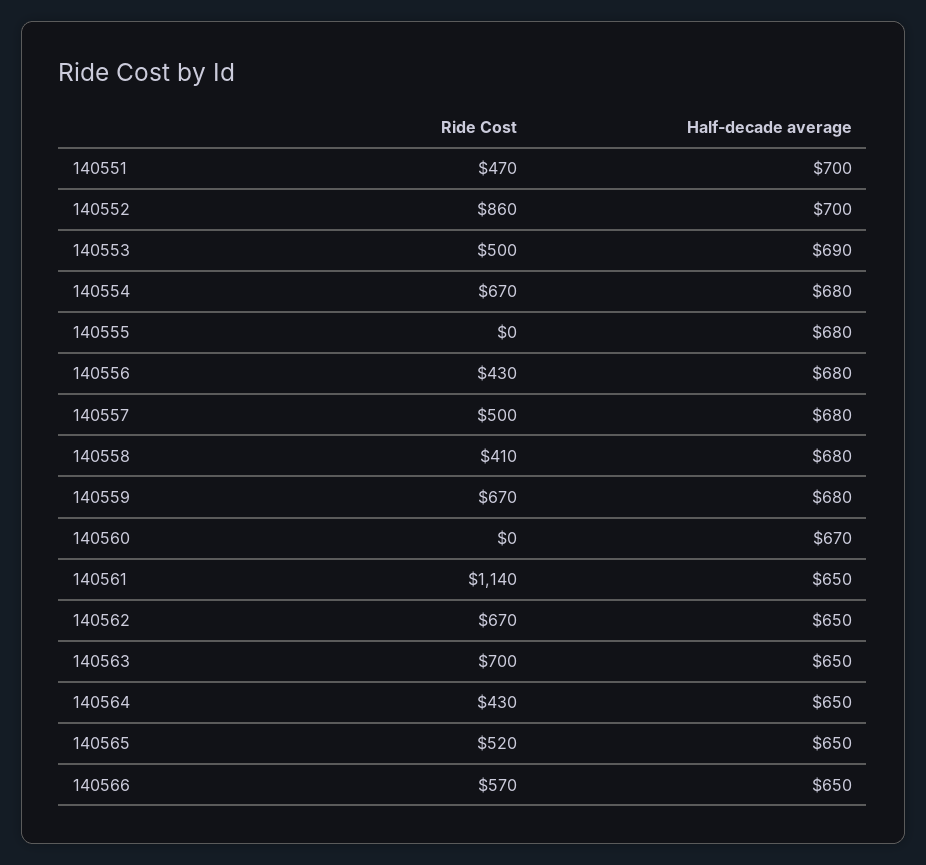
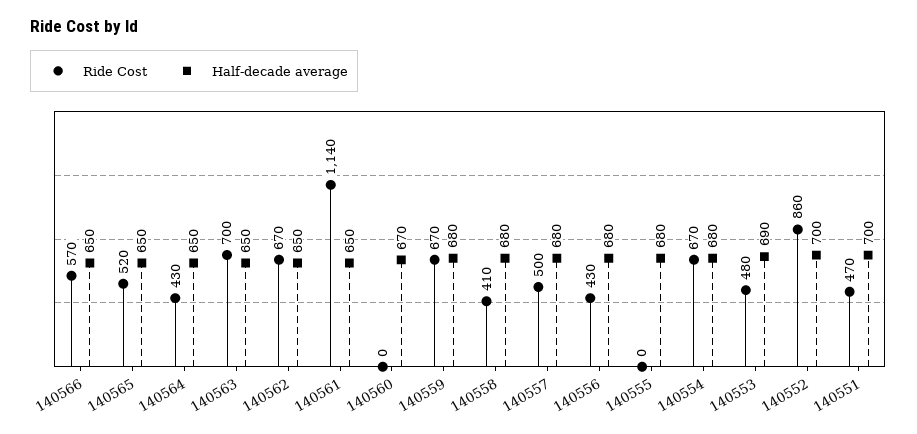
  {
    "Ride Cost": {
      "140551": 470,
      "140552": 860,
-     "140553": 500,
+     "140553": 480,
      "140554": 670,
      "140555": 0,
      "140556": 430,
      "140557": 500,
      "140558": 410,
      "140559": 670,
      "140560": 0,
      "140561": 1140,
      "140562": 670,
      "140563": 700,
      "140564": 430,
      "140565": 520,
      "140566": 570
    },
    "Half-decade average": {
      "140551": 700,
      "140552": 700,
      "140553": 690,
      "140554": 680,
      "140555": 680,
      "140556": 680,
      "140557": 680,
      "140558": 680,
      "140559": 680,
      "140560": 670,
      "140561": 650,
      "140562": 650,
      "140563": 650,
      "140564": 650,
      "140565": 650,
      "140566": 650
    }
  }

